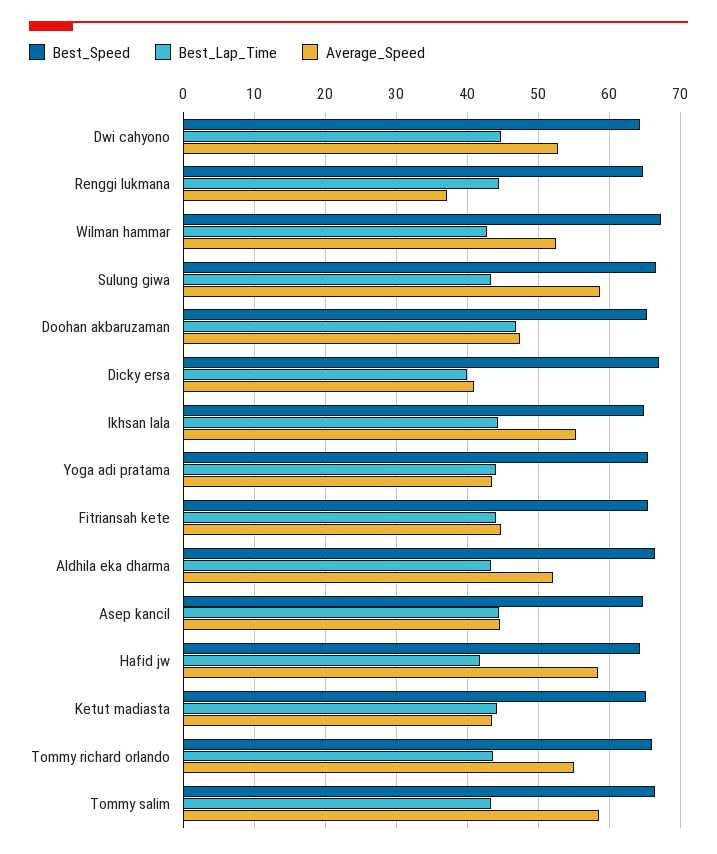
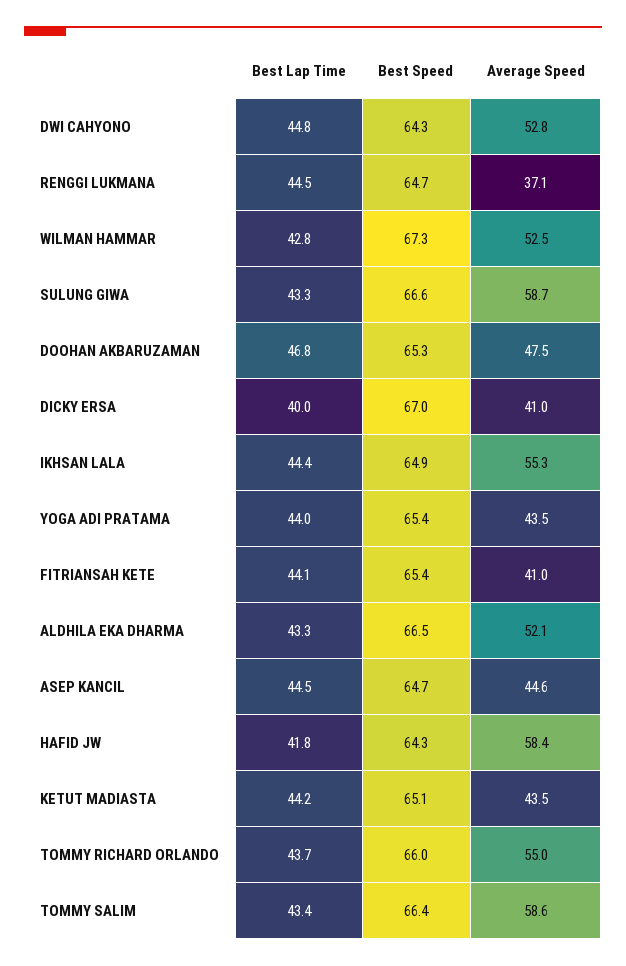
  {
    "Best_Speed": {
      "Dwi cahyono": 64.3,
      "Renggi lukmana": 64.7,
      "Wilman hammar": 67.3,
      "Sulung giwa": 66.6,
      "Doohan akbaruzaman": 65.3,
      "Dicky ersa": 67,
      "Ikhsan lala": 64.9,
      "Yoga adi pratama": 65.4,
      "Fitriansah kete": 65.4,
      "Aldhila eka dharma": 66.5,
      "Asep kancil": 64.7,
      "Hafid jw": 64.3,
      "Ketut madiasta": 65.1,
      "Tommy richard orlando": 66,
      "Tommy salim": 66.4
    },
    "Best_Lap_Time": {
      "Dwi cahyono": 44.8,
      "Renggi lukmana": 44.5,
      "Wilman hammar": 42.8,
      "Sulung giwa": 43.3,
      "Doohan akbaruzaman": 46.8,
      "Dicky ersa": 40,
      "Ikhsan lala": 44.4,
      "Yoga adi pratama": 44,
      "Fitriansah kete": 44.1,
      "Aldhila eka dharma": 43.3,
      "Asep kancil": 44.5,
      "Hafid jw": 41.8,
      "Ketut madiasta": 44.2,
      "Tommy richard orlando": 43.7,
      "Tommy salim": 43.4
    },
    "Average_Speed": {
      "Dwi cahyono": 52.8,
      "Renggi lukmana": 37.1,
      "Wilman hammar": 52.5,
      "Sulung giwa": 58.7,
      "Doohan akbaruzaman": 47.5,
      "Dicky ersa": 41,
      "Ikhsan lala": 55.3,
      "Yoga adi pratama": 43.5,
-     "Fitriansah kete": 45,
+     "Fitriansah kete": 41,
      "Aldhila eka dharma": 52.1,
      "Asep kancil": 44.6,
      "Hafid jw": 58.4,
      "Ketut madiasta": 43.5,
      "Tommy richard orlando": 55,
      "Tommy salim": 58.6
    }
  }

